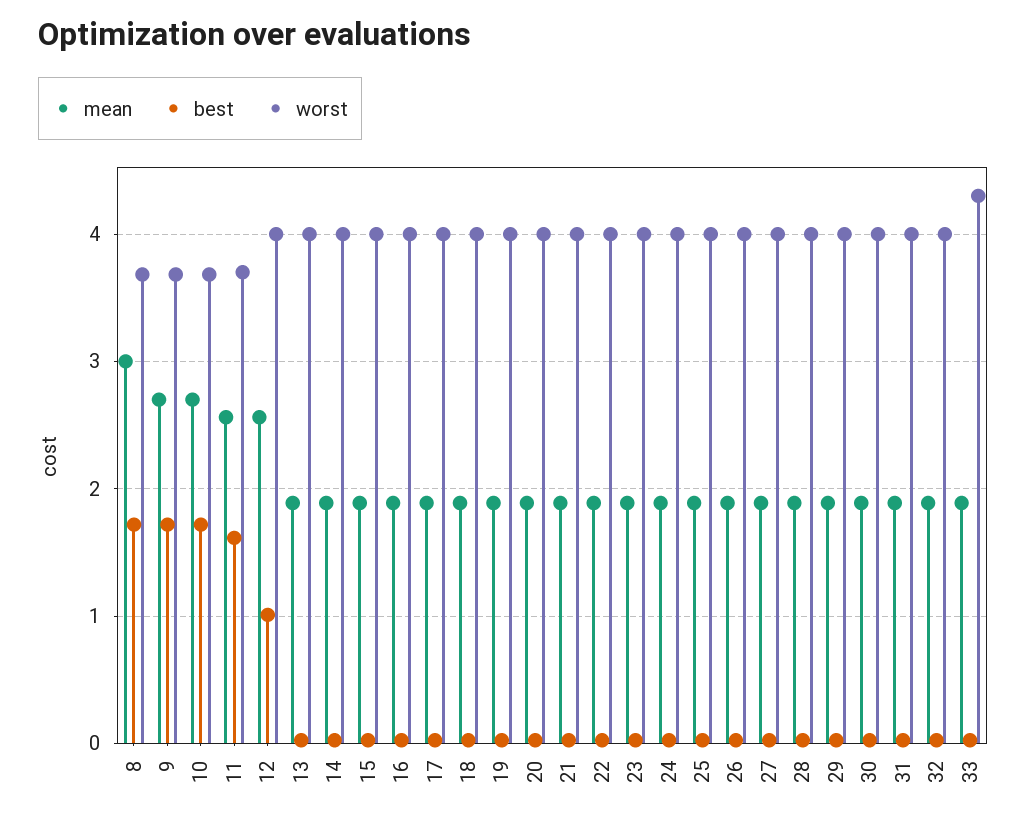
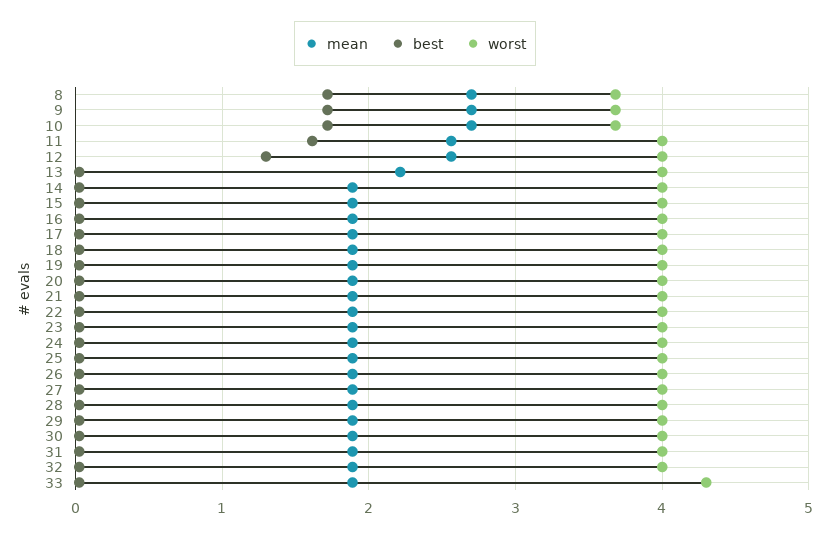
  {
    "mean": {
-     "8": 3,
+     "8": 2.7,
      "9": 2.7,
      "10": 2.7,
      "11": 2.6,
      "12": 2.6,
-     "13": 1.9,
+     "13": 2.2,
      "14": 1.9,
      "15": 1.9,
      "16": 1.9,
      "17": 1.9,
      "18": 1.9,
      "19": 1.9,
      "20": 1.9,
      "21": 1.9,
      "22": 1.9,
      "23": 1.9,
      "24": 1.9,
      "25": 1.9,
      "26": 1.9,
      "27": 1.9,
      "28": 1.9,
      "29": 1.9,
      "30": 1.9,
      "31": 1.9,
      "32": 1.9,
      "33": 1.9
    },
    "best": {
      "8": 1.7,
      "9": 1.7,
      "10": 1.7,
      "11": 1.6,
-     "12": 1,
+     "12": 1.3,
      "13": 0,
      "14": 0,
      "15": 0,
      "16": 0,
      "17": 0,
      "18": 0,
      "19": 0,
      "20": 0,
      "21": 0,
      "22": 0,
      "23": 0,
      "24": 0,
      "25": 0,
      "26": 0,
      "27": 0,
      "28": 0,
      "29": 0,
      "30": 0,
      "31": 0,
      "32": 0,
      "33": 0
    },
    "worst": {
      "8": 3.7,
      "9": 3.7,
      "10": 3.7,
-     "11": 3.7,
+     "11": 4,
      "12": 4,
      "13": 4,
      "14": 4,
      "15": 4,
      "16": 4,
      "17": 4,
      "18": 4,
      "19": 4,
      "20": 4,
      "21": 4,
      "22": 4,
      "23": 4,
      "24": 4,
      "25": 4,
      "26": 4,
      "27": 4,
      "28": 4,
      "29": 4,
      "30": 4,
      "31": 4,
      "32": 4,
      "33": 4.3
    }
  }

